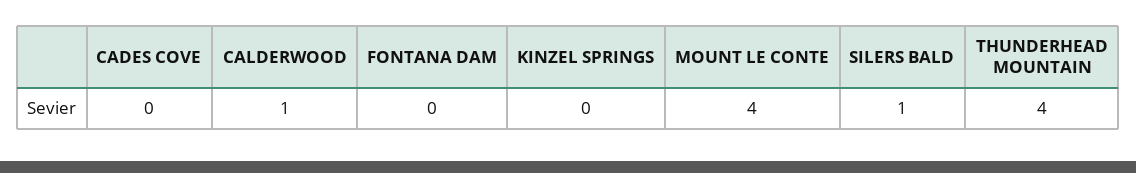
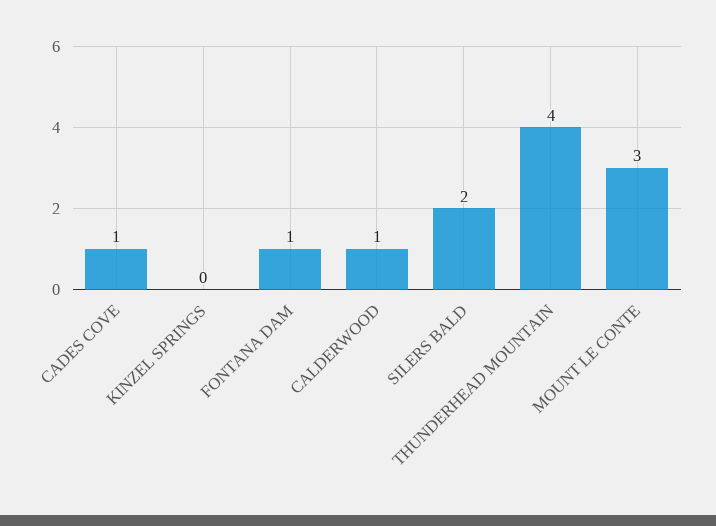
  {
-   "CADES COVE": 0,
+   "CADES COVE": 1,
    "CALDERWOOD": 1,
-   "FONTANA DAM": 0,
+   "FONTANA DAM": 1,
    "KINZEL SPRINGS": 0,
-   "MOUNT LE CONTE": 4,
+   "MOUNT LE CONTE": 3,
-   "SILERS BALD": 1,
+   "SILERS BALD": 2,
    "THUNDERHEAD MOUNTAIN": 4
  }

